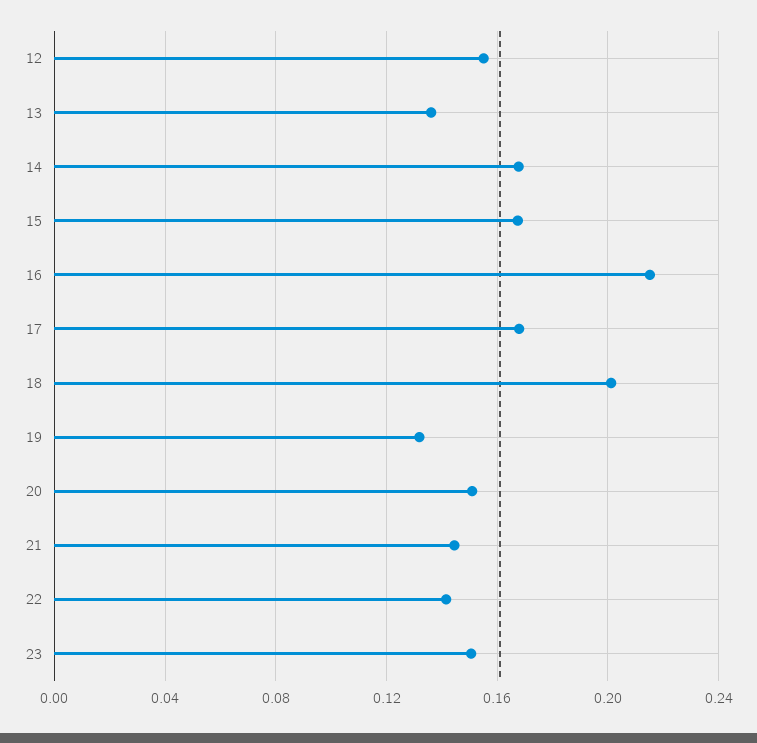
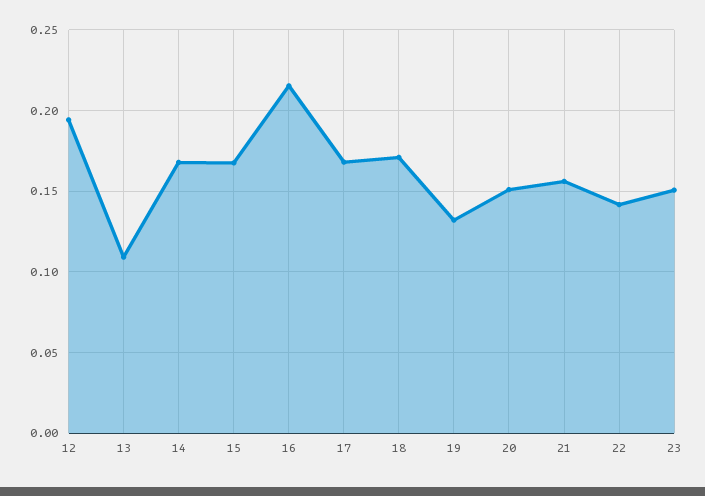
  {
-   "12": 0.155,
+   "12": 0.195,
-   "13": 0.135,
+   "13": 0.11,
    "14": 0.17,
    "15": 0.165,
    "16": 0.215,
    "17": 0.17,
-   "18": 0.2,
+   "18": 0.17,
    "19": 0.13,
    "20": 0.15,
-   "21": 0.145,
+   "21": 0.155,
    "22": 0.14,
    "23": 0.15
  }

